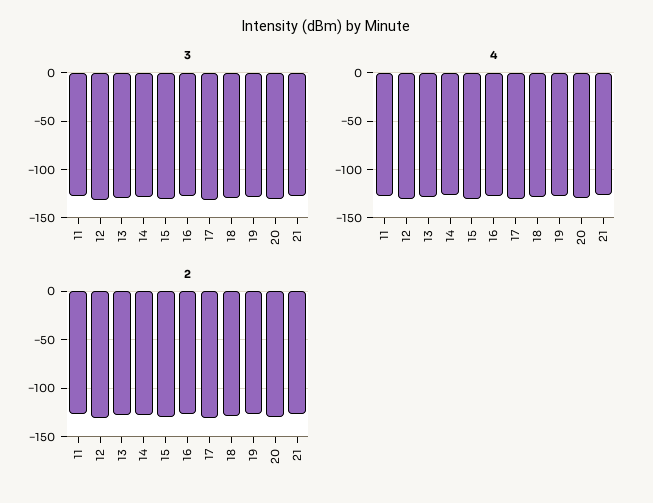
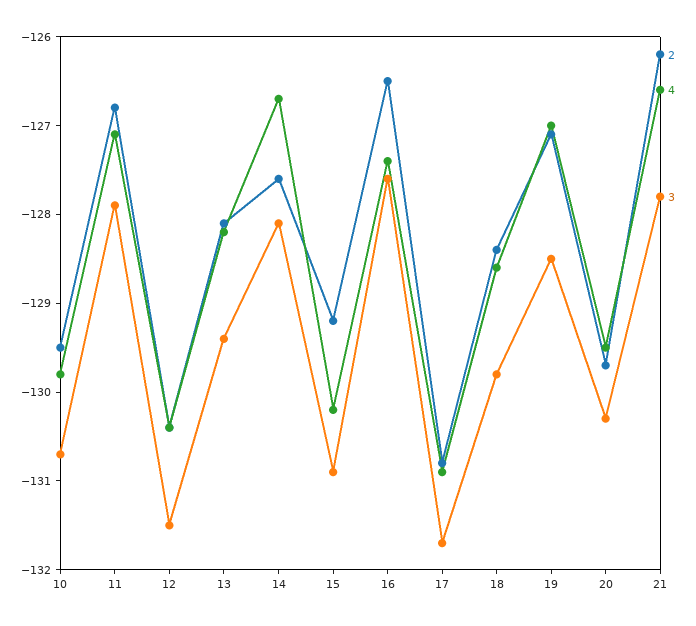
  {
    "3": {
      "11": -127.9,
      "12": -131.5,
      "13": -129.4,
      "14": -128.1,
      "15": -130.9,
      "16": -127.6,
      "17": -131.7,
      "18": -129.8,
      "19": -128.5,
      "20": -130.3,
-     "21": -127.8
+     "21": -127.8,
+     "10": -130.7
    },
    "4": {
      "11": -127.1,
      "12": -130.4,
      "13": -128.2,
      "14": -126.7,
      "15": -130.2,
      "16": -127.4,
      "17": -130.9,
      "18": -128.6,
      "19": -127,
      "20": -129.5,
-     "21": -126.6
+     "21": -126.6,
+     "10": -129.8
    },
    "2": {
      "11": -126.8,
      "12": -130.4,
      "13": -128.1,
      "14": -127.6,
      "15": -129.2,
      "16": -126.5,
      "17": -130.8,
      "18": -128.4,
      "19": -127.1,
      "20": -129.7,
-     "21": -126.2
+     "21": -126.2,
+     "10": -129.5
    }
  }

